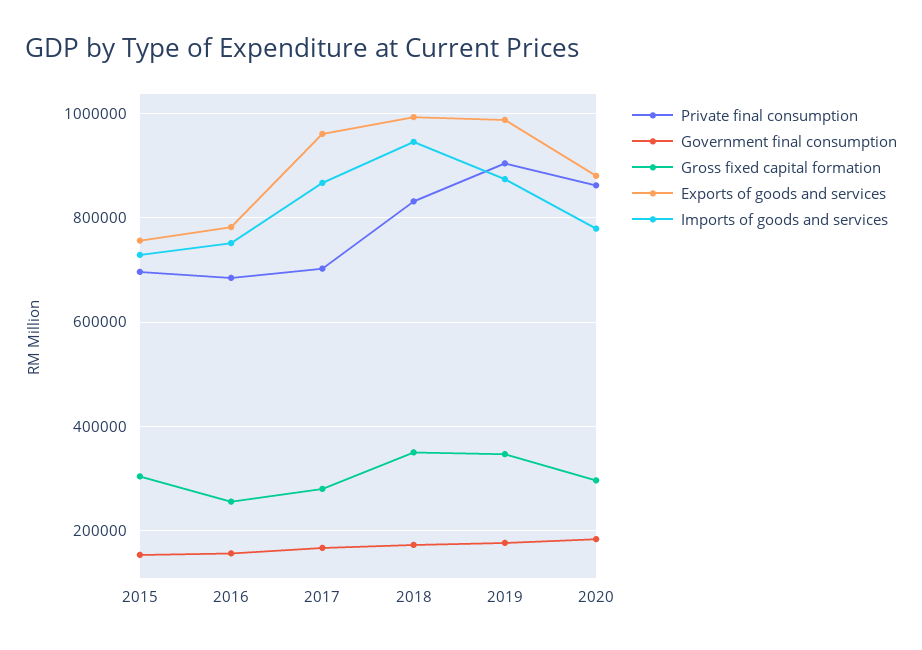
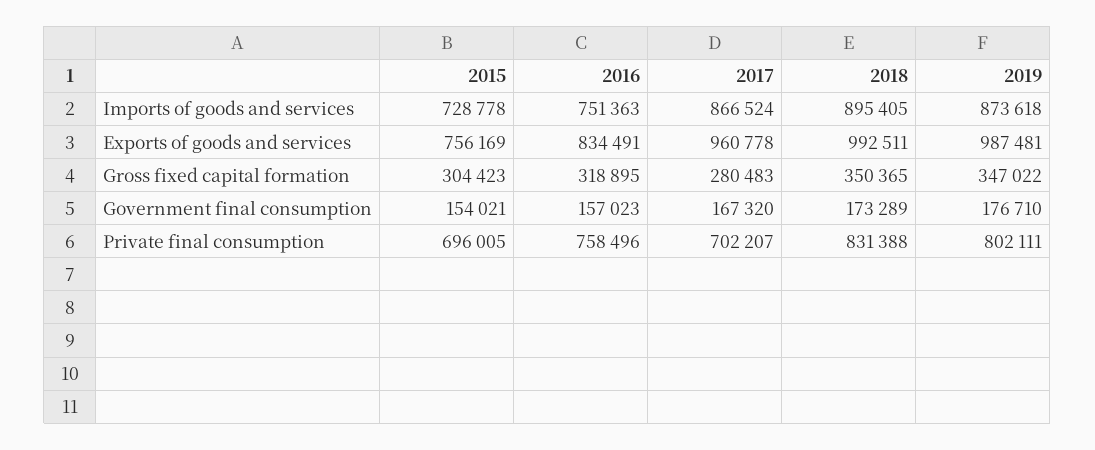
  {
    "Private final consumption": {
      "2015": 696005,
-     "2016": 680000,
+     "2016": 758496,
      "2017": 702207,
      "2018": 831388,
-     "2019": 900000,
+     "2019": 802111
-     "2020": 860000
    },
    "Government final consumption": {
      "2015": 154021,
      "2016": 157023,
      "2017": 167320,
      "2018": 173289,
-     "2019": 176710,
+     "2019": 176710
-     "2020": 180000
    },
    "Gross fixed capital formation": {
      "2015": 304423,
-     "2016": 260000,
+     "2016": 318895,
      "2017": 280483,
      "2018": 350365,
-     "2019": 347022,
+     "2019": 347022
-     "2020": 300000
    },
    "Exports of goods and services": {
      "2015": 756169,
-     "2016": 780000,
+     "2016": 834491,
      "2017": 960778,
      "2018": 992511,
-     "2019": 987481,
+     "2019": 987481
-     "2020": 880000
    },
    "Imports of goods and services": {
      "2015": 728778,
      "2016": 751363,
      "2017": 866524,
-     "2018": 940000,
+     "2018": 895405,
-     "2019": 873618,
+     "2019": 873618
-     "2020": 780000
    }
  }

